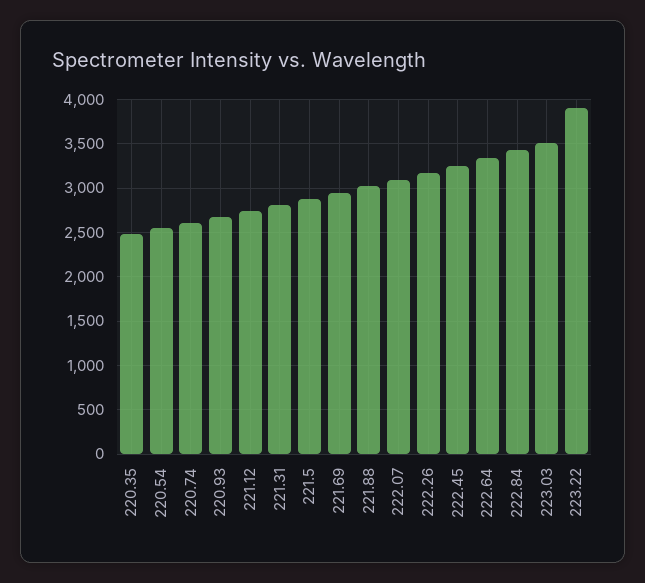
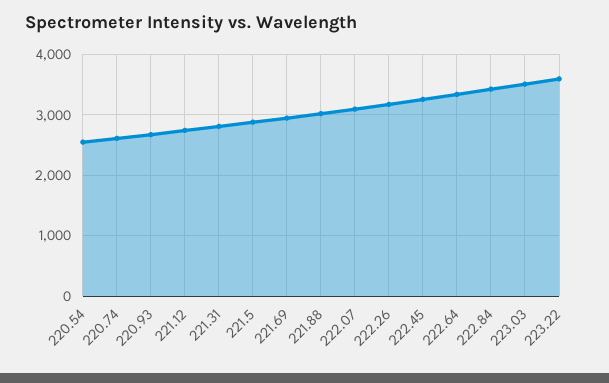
  {
-   "220.35": 2500,
    "220.54": 2500,
    "220.74": 2600,
    "220.93": 2700,
    "221.12": 2700,
    "221.31": 2800,
    "221.5": 2900,
    "221.69": 2900,
    "221.88": 3000,
    "222.07": 3100,
    "222.26": 3200,
    "222.45": 3300,
    "222.64": 3300,
    "222.84": 3400,
    "223.03": 3500,
-   "223.22": 3900
+   "223.22": 3600
  }

